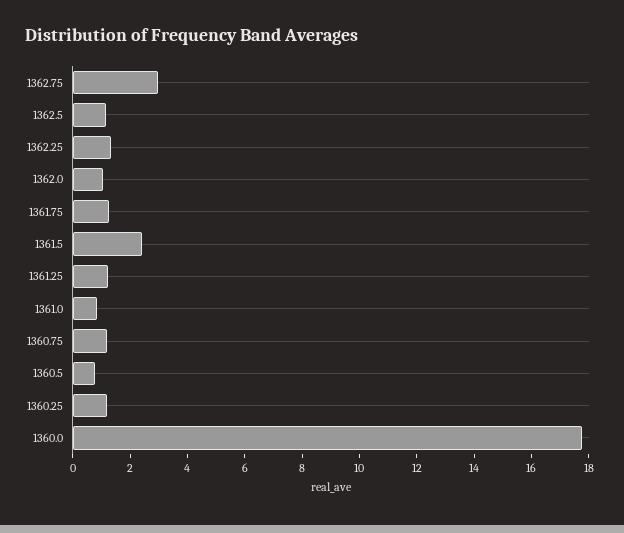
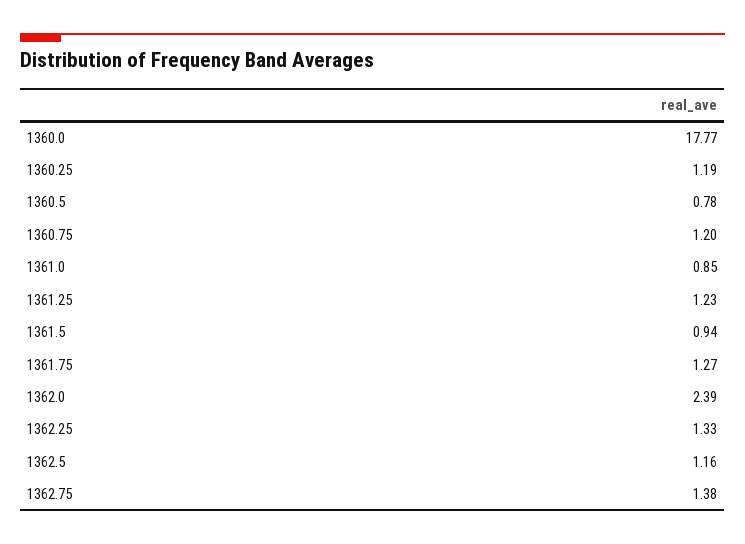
  {
-   "1362.75": 3,
+   "1362.75": 1.38,
    "1362.5": 1.16,
    "1362.25": 1.33,
-   "1362.0": 1,
+   "1362.0": 2.39,
    "1361.75": 1.27,
-   "1361.5": 2.5,
+   "1361.5": 0.94,
    "1361.25": 1.23,
    "1361.0": 0.85,
    "1360.75": 1.2,
    "1360.5": 0.78,
    "1360.25": 1.19,
    "1360.0": 17.77
  }

